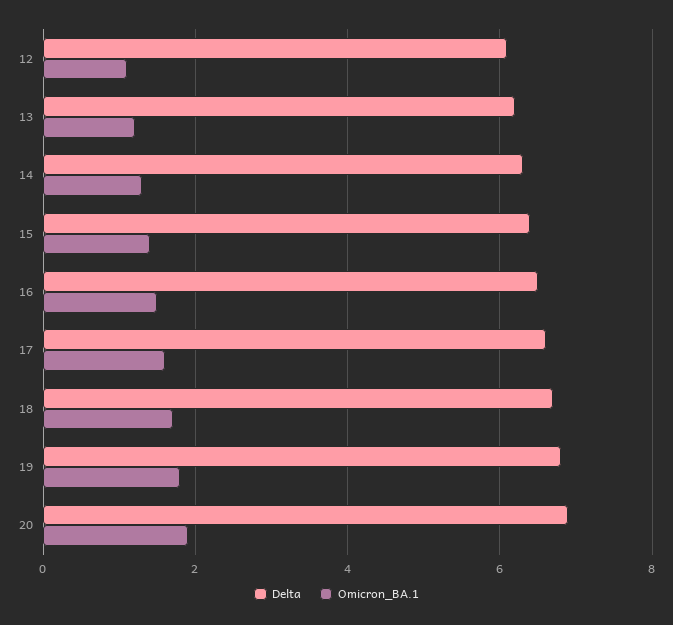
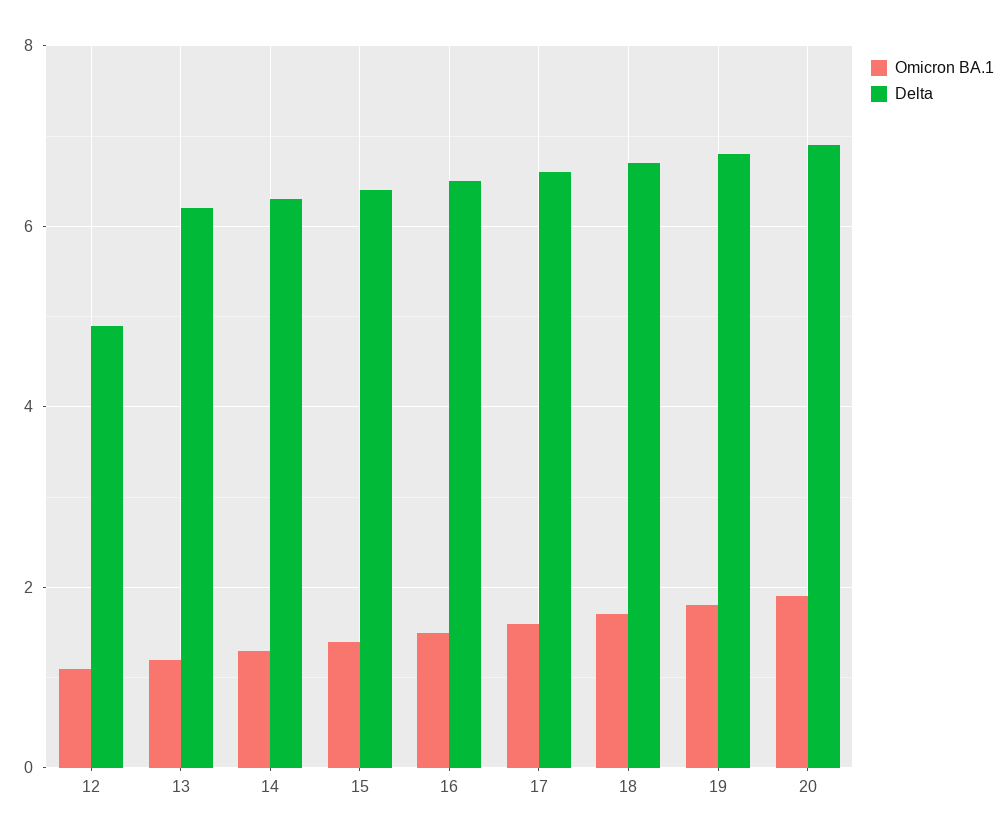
  {
    "Delta": {
-     "12": 6,
+     "12": 5,
      "13": 6,
      "14": 6.5,
      "15": 6.5,
      "16": 6.5,
      "17": 6.5,
      "18": 6.5,
      "19": 7,
      "20": 7
    },
    "Omicron_BA.1": {
      "12": 1,
      "13": 1,
      "14": 1.5,
      "15": 1.5,
      "16": 1.5,
      "17": 1.5,
      "18": 1.5,
      "19": 2,
      "20": 2
    }
  }

